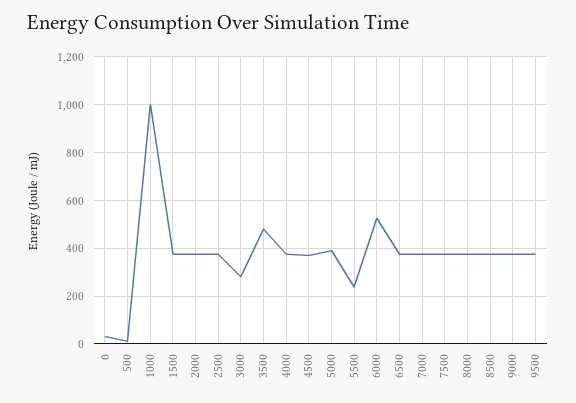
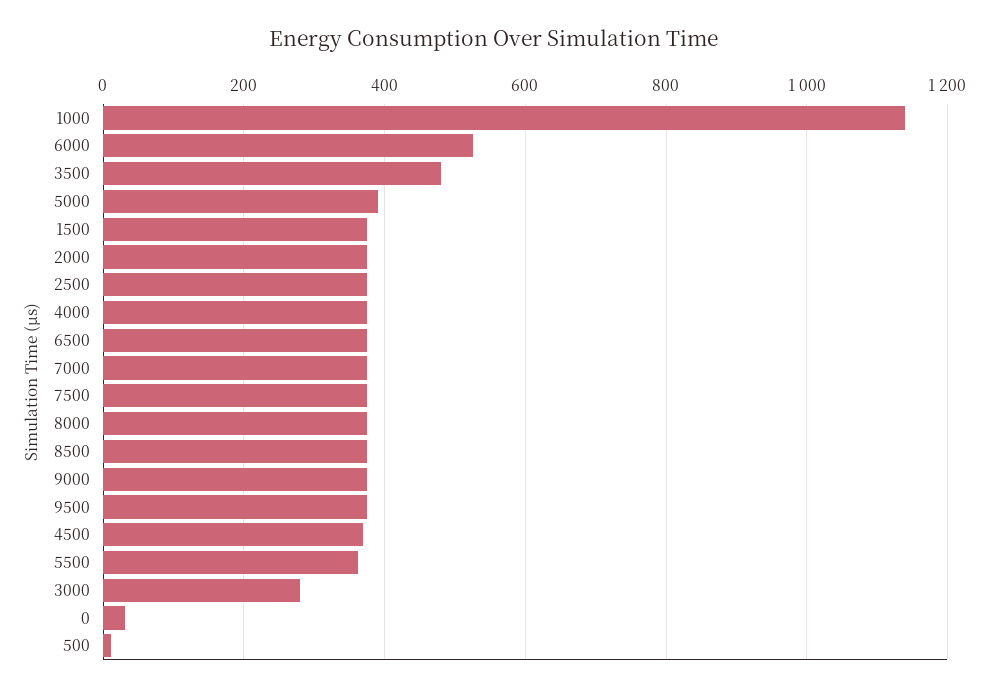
  {
    "0": 40,
    "500": 20,
-   "1000": 1000,
+   "1000": 1140,
    "1500": 380,
    "2000": 380,
    "2500": 380,
    "3000": 280,
    "3500": 480,
    "4000": 380,
    "4500": 380,
    "5000": 400,
-   "5500": 250,
+   "5500": 360,
    "6000": 520,
    "6500": 380,
    "7000": 380,
    "7500": 380,
    "8000": 380,
    "8500": 380,
    "9000": 380,
    "9500": 380
  }

